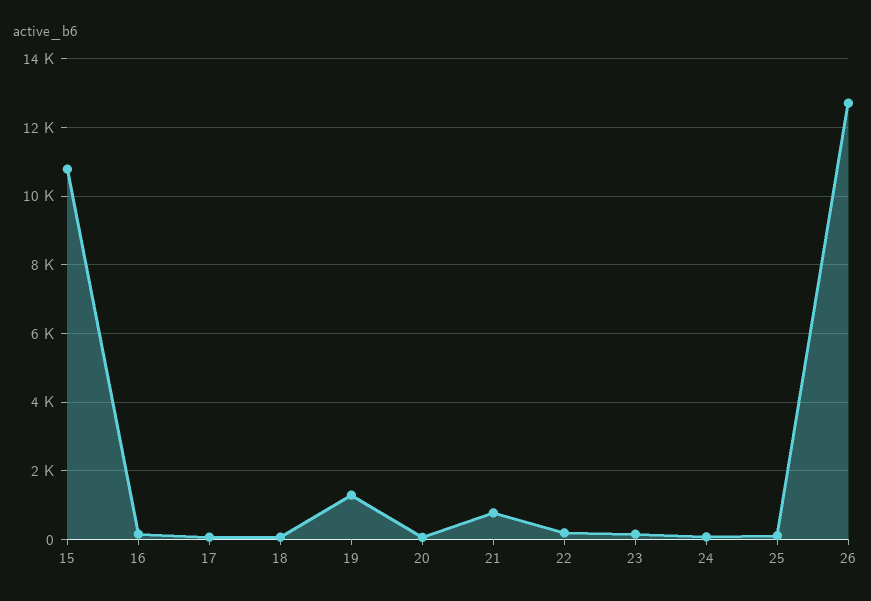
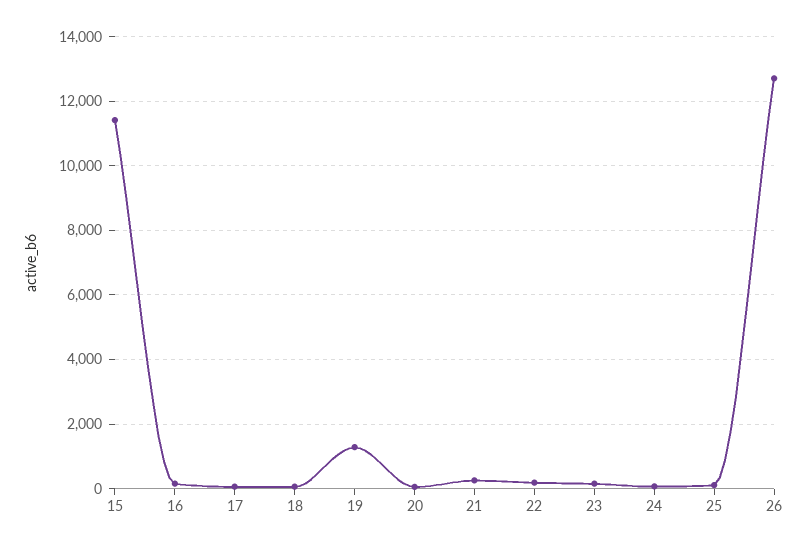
  {
-   "15": 10800,
+   "15": 11400,
    "16": 200,
    "17": 0,
    "18": 0,
    "19": 1200,
    "20": 0,
-   "21": 800,
+   "21": 200,
    "22": 200,
    "23": 200,
    "24": 0,
    "25": 200,
    "26": 12800
  }

